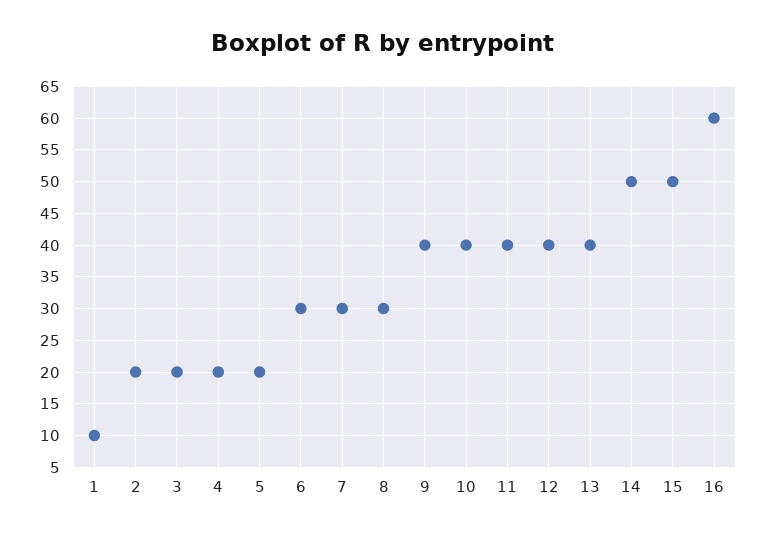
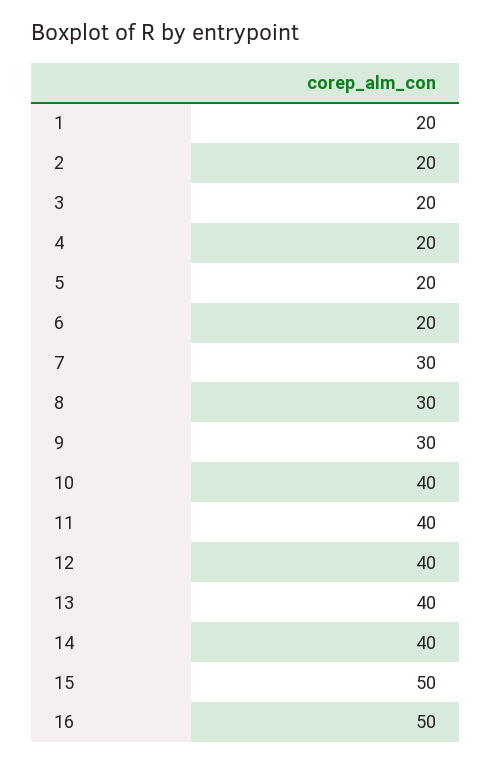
  {
-   "1": 10,
+   "1": 20,
    "2": 20,
    "3": 20,
    "4": 20,
    "5": 20,
-   "6": 30,
+   "6": 20,
    "7": 30,
    "8": 30,
-   "9": 40,
+   "9": 30,
    "10": 40,
    "11": 40,
    "12": 40,
    "13": 40,
-   "14": 50,
+   "14": 40,
    "15": 50,
-   "16": 60
+   "16": 50
  }

